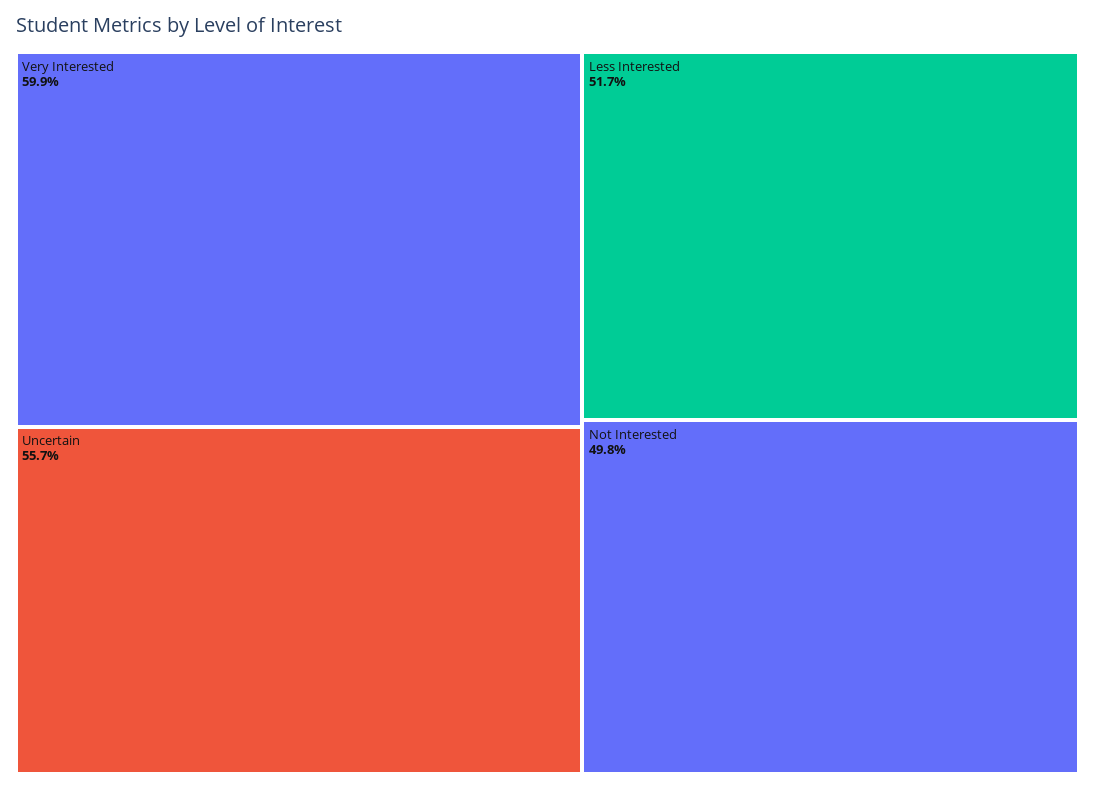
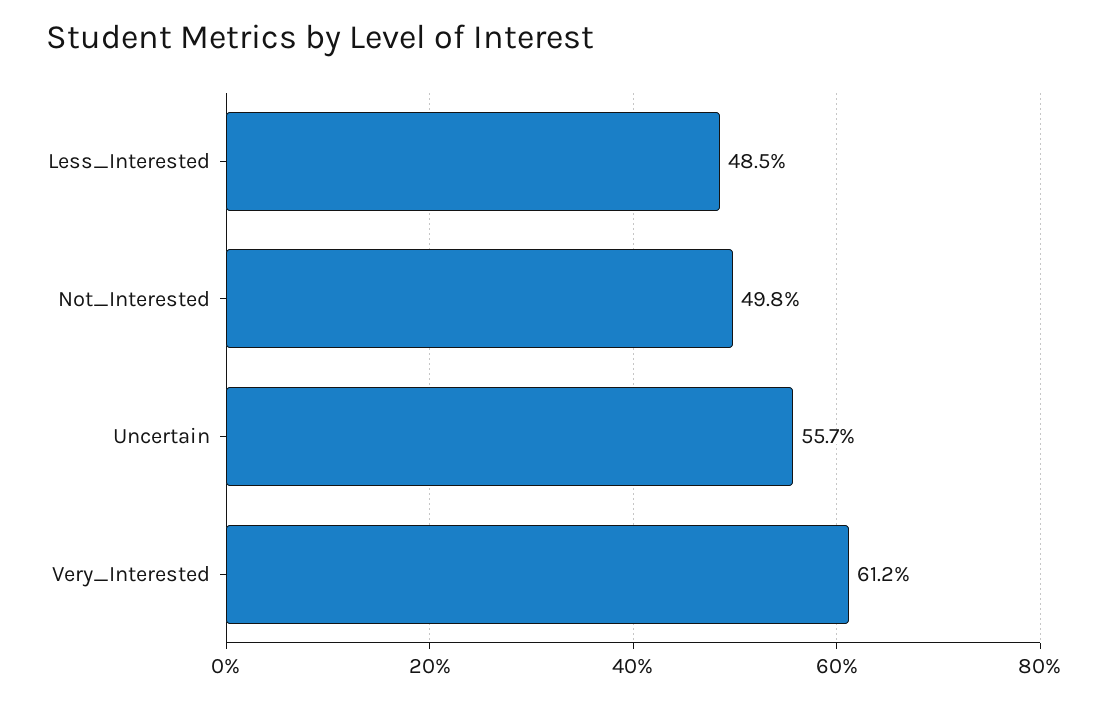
  {
-   "Very Interested": 59.9,
+   "Very Interested": 61.2,
    "Uncertain": 55.7,
-   "Less Interested": 51.7,
+   "Less Interested": 48.5,
    "Not Interested": 49.8
  }

